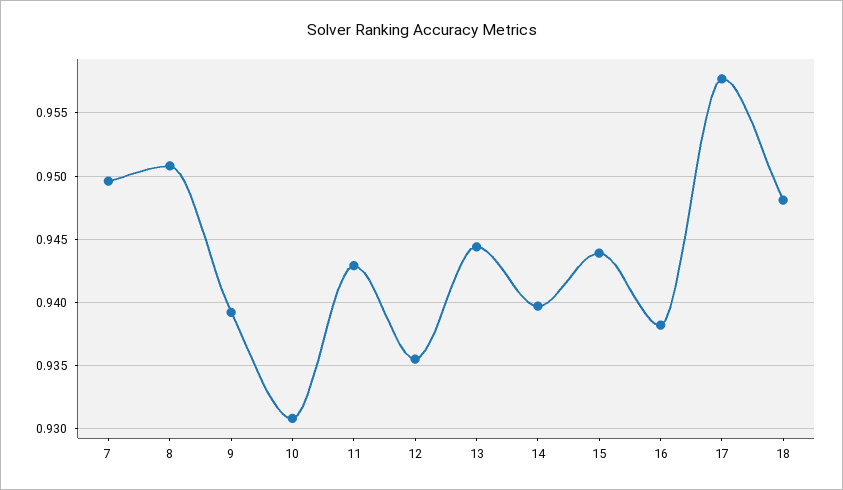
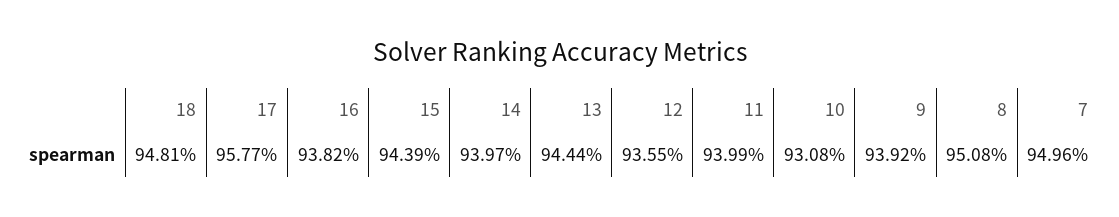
  {
    "7": 0.9496,
    "8": 0.9508,
    "9": 0.9392,
    "10": 0.9308,
-   "11": 0.943,
+   "11": 0.9399,
    "12": 0.9355,
    "13": 0.9444,
    "14": 0.9397,
    "15": 0.9439,
    "16": 0.9382,
    "17": 0.9577,
    "18": 0.9481
  }

